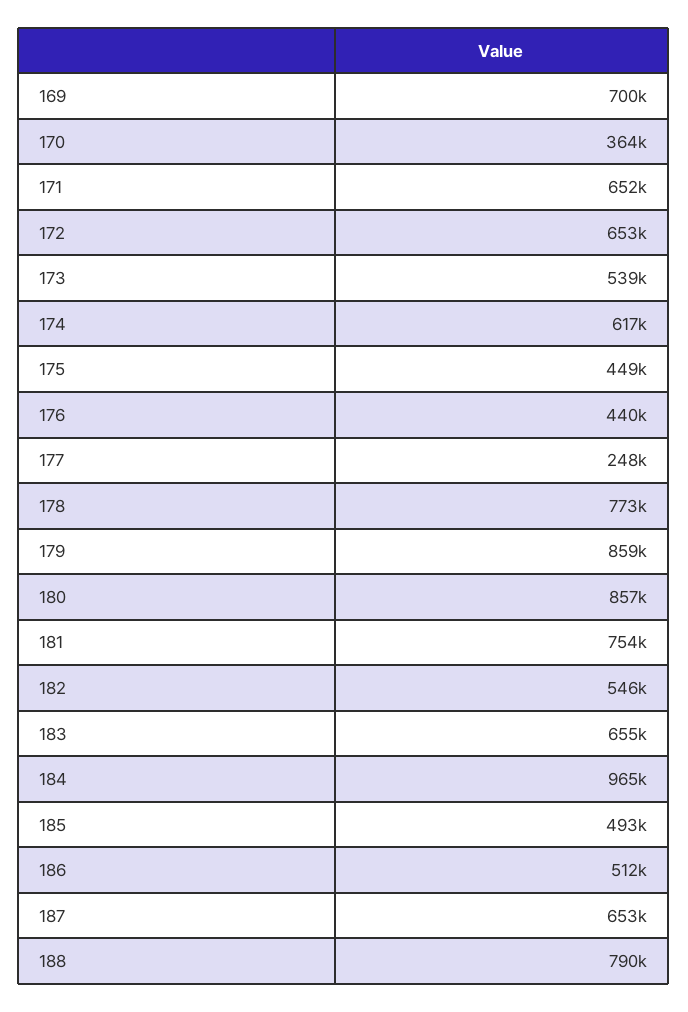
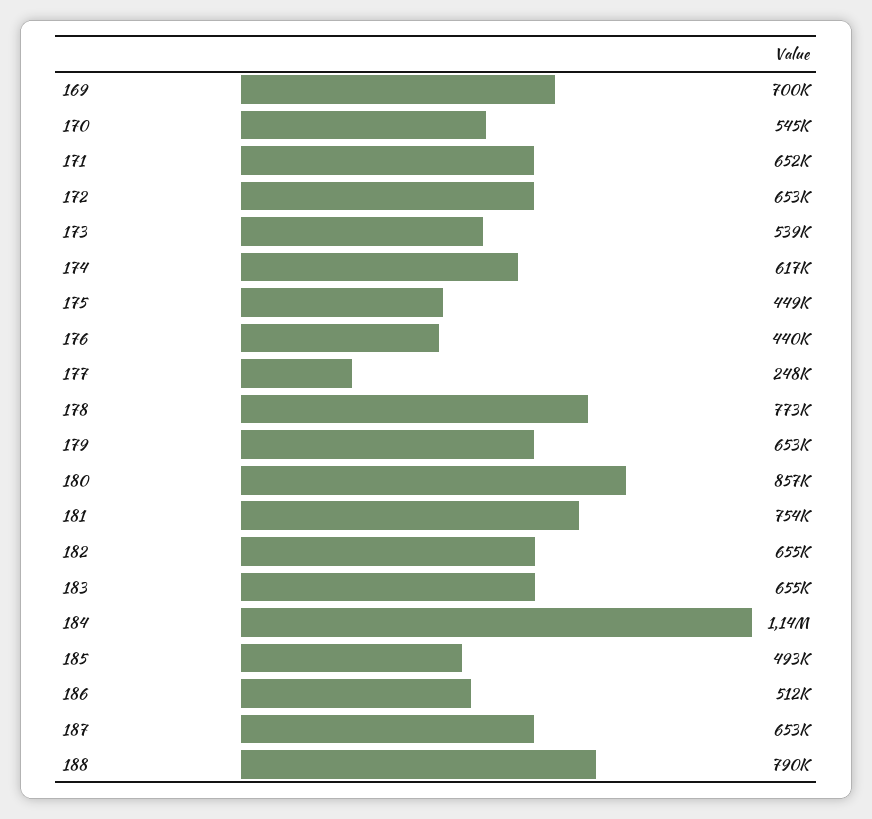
  {
    "169": 700000,
-   "170": 364000,
+   "170": 545000,
    "171": 652000,
    "172": 653000,
    "173": 539000,
    "174": 617000,
    "175": 449000,
    "176": 440000,
    "177": 248000,
    "178": 773000,
-   "179": 859000,
+   "179": 653000,
    "180": 857000,
    "181": 754000,
-   "182": 546000,
+   "182": 655000,
    "183": 655000,
-   "184": 965000,
+   "184": 1140000,
    "185": 493000,
    "186": 512000,
    "187": 653000,
    "188": 790000
  }

